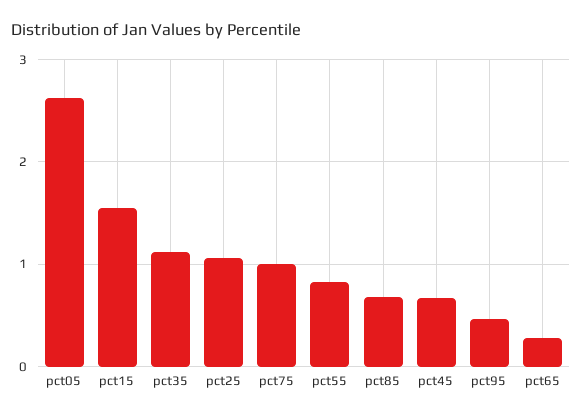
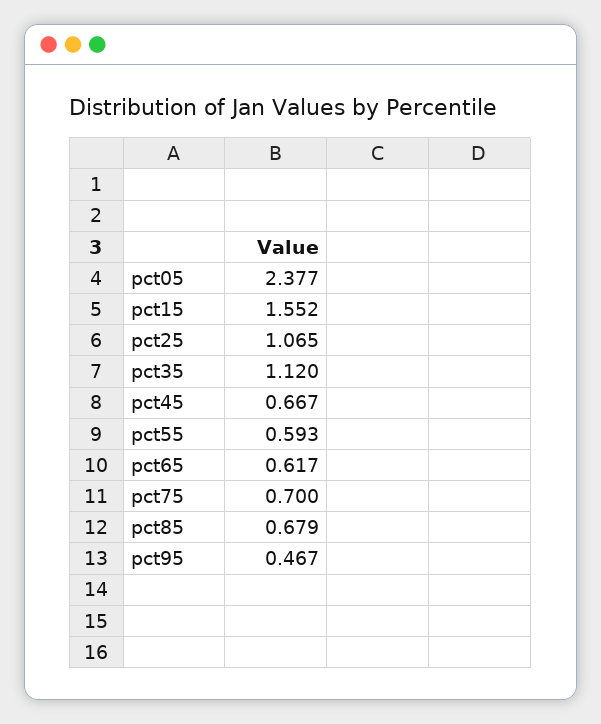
  {
-   "pct05": 2.6,
+   "pct05": 2.377,
    "pct15": 1.552,
    "pct35": 1.12,
    "pct25": 1.065,
-   "pct75": 1,
+   "pct75": 0.7,
-   "pct55": 0.8,
+   "pct55": 0.593,
    "pct85": 0.679,
    "pct45": 0.667,
    "pct95": 0.467,
-   "pct65": 0.3
+   "pct65": 0.617
  }

